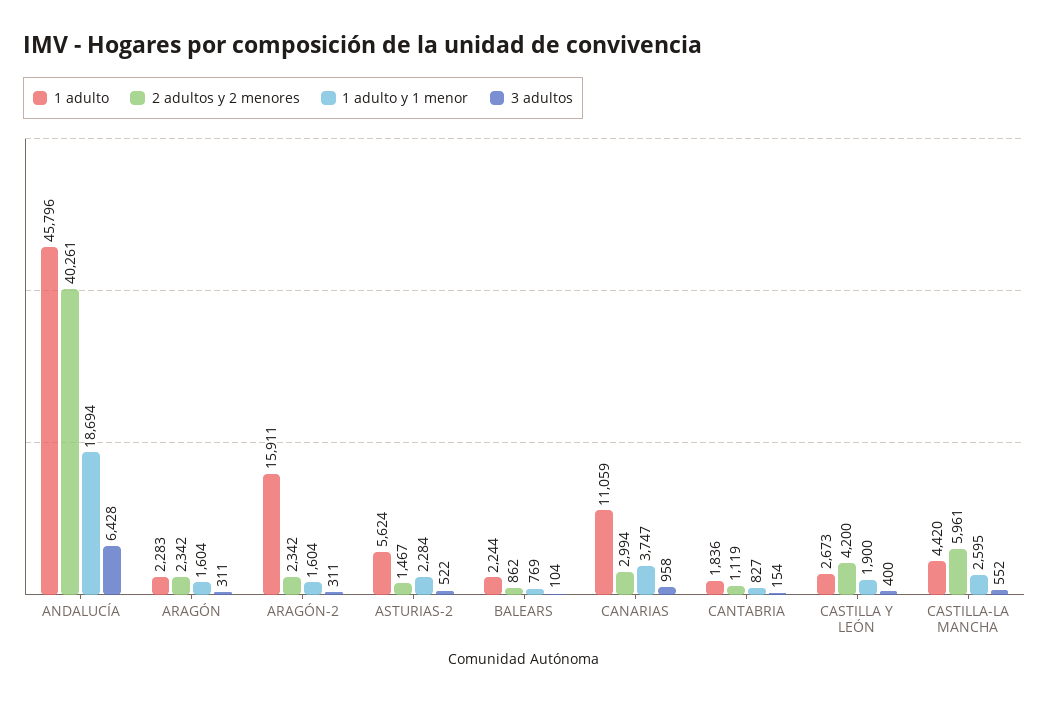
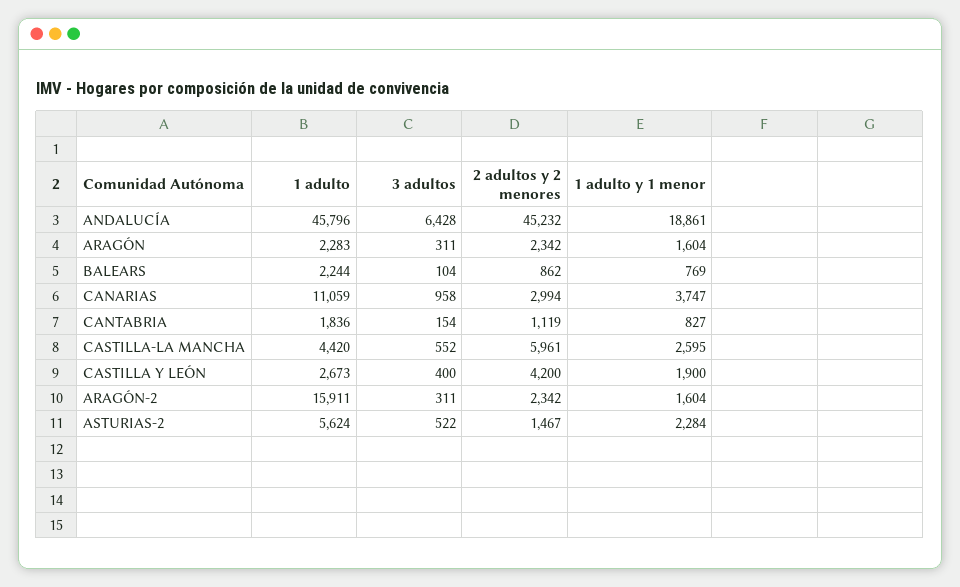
  {
    "1 adulto": {
      "ANDALUCÍA": 45796,
      "ARAGÓN": 2283,
      "ARAGÓN-2": 15911,
      "ASTURIAS-2": 5624,
      "BALEARS": 2244,
      "CANARIAS": 11059,
      "CANTABRIA": 1836,
      "CASTILLA Y LEÓN": 2673,
      "CASTILLA-LA MANCHA": 4420
    },
    "2 adultos y 2 menores": {
-     "ANDALUCÍA": 40261,
+     "ANDALUCÍA": 45232,
      "ARAGÓN": 2342,
      "ARAGÓN-2": 2342,
      "ASTURIAS-2": 1467,
      "BALEARS": 862,
      "CANARIAS": 2994,
      "CANTABRIA": 1119,
      "CASTILLA Y LEÓN": 4200,
      "CASTILLA-LA MANCHA": 5961
    },
    "1 adulto y 1 menor": {
-     "ANDALUCÍA": 18694,
+     "ANDALUCÍA": 18861,
      "ARAGÓN": 1604,
      "ARAGÓN-2": 1604,
      "ASTURIAS-2": 2284,
      "BALEARS": 769,
      "CANARIAS": 3747,
      "CANTABRIA": 827,
      "CASTILLA Y LEÓN": 1900,
      "CASTILLA-LA MANCHA": 2595
    },
    "3 adultos": {
      "ANDALUCÍA": 6428,
      "ARAGÓN": 311,
      "ARAGÓN-2": 311,
      "ASTURIAS-2": 522,
      "BALEARS": 104,
      "CANARIAS": 958,
      "CANTABRIA": 154,
      "CASTILLA Y LEÓN": 400,
      "CASTILLA-LA MANCHA": 552
    }
  }

